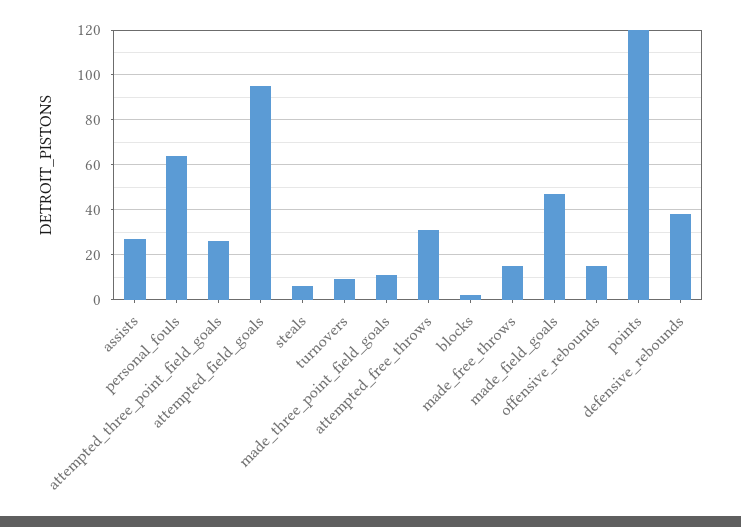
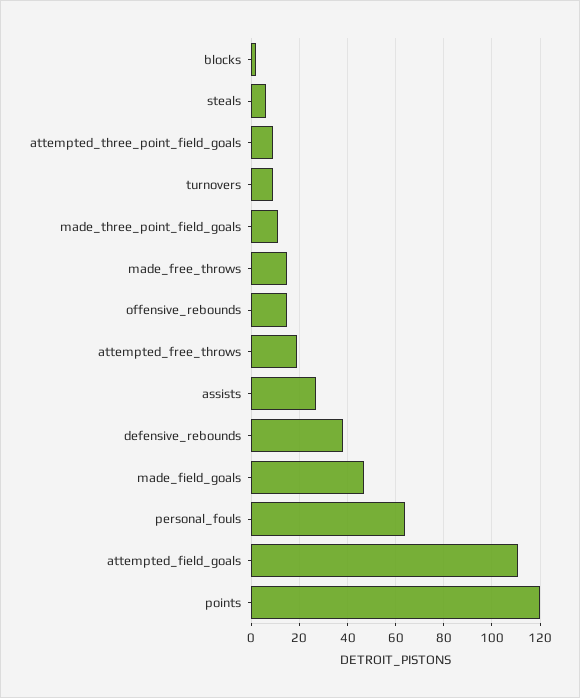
  {
    "assists": 25,
    "personal_fouls": 65,
-   "attempted_three_point_field_goals": 25,
+   "attempted_three_point_field_goals": 10,
-   "attempted_field_goals": 95,
+   "attempted_field_goals": 110,
    "steals": 5,
    "turnovers": 10,
    "made_three_point_field_goals": 10,
-   "attempted_free_throws": 30,
+   "attempted_free_throws": 20,
    "blocks": 0,
    "made_free_throws": 15,
    "made_field_goals": 45,
    "offensive_rebounds": 15,
    "points": 120,
    "defensive_rebounds": 40
  }

